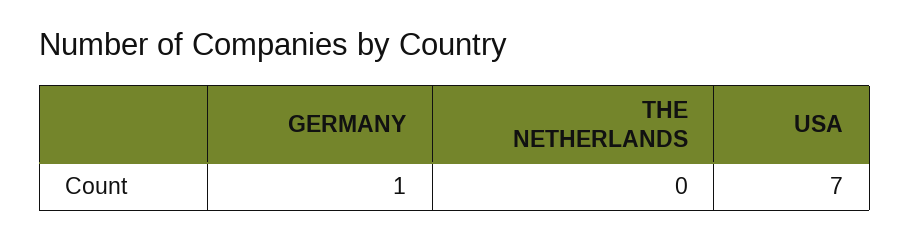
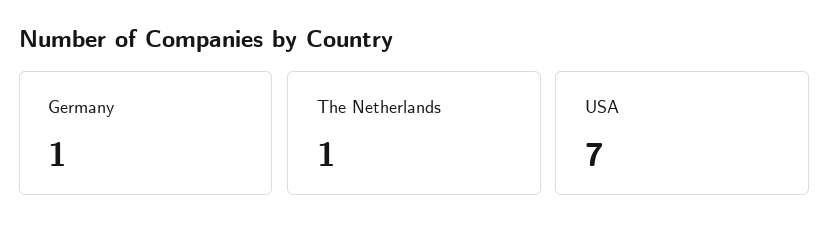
  {
    "GERMANY": 1,
-   "THE NETHERLANDS": 0,
+   "THE NETHERLANDS": 1,
    "USA": 7
  }

